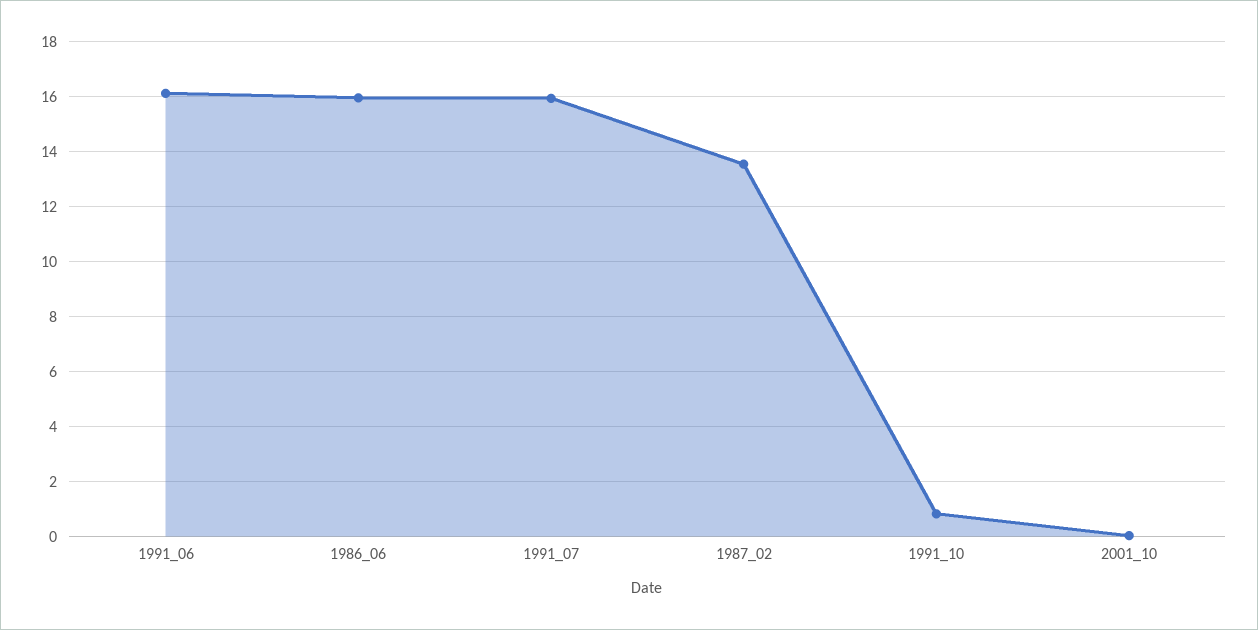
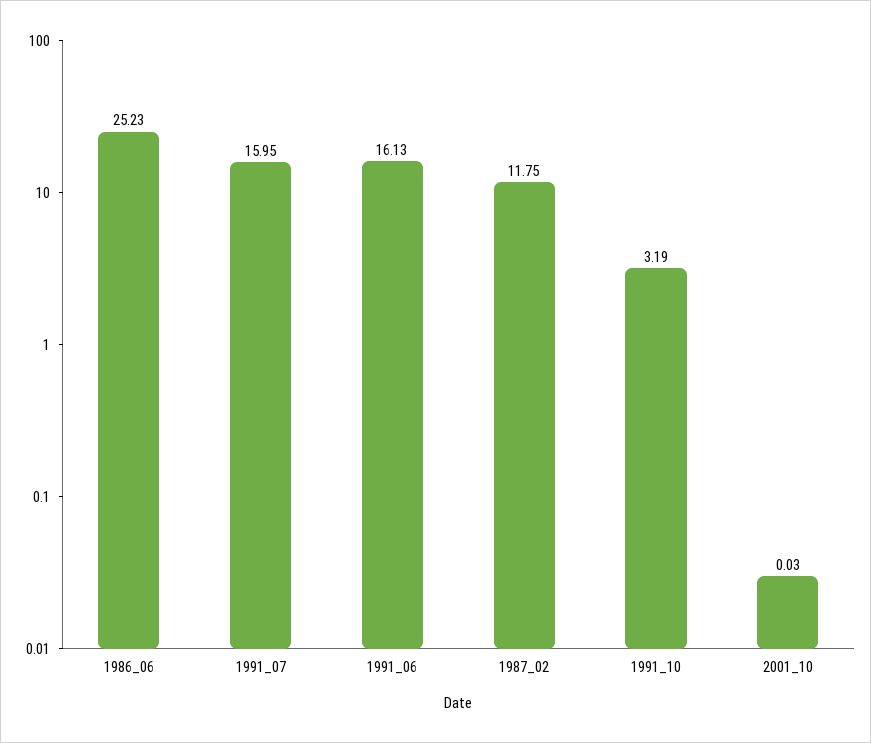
  {
    "1991_06": 16.13,
-   "1986_06": 16,
+   "1986_06": 25.23,
    "1991_07": 15.95,
-   "1987_02": 13.5,
+   "1987_02": 11.75,
-   "1991_10": 0.75,
+   "1991_10": 3.19,
    "2001_10": 0.03
  }

